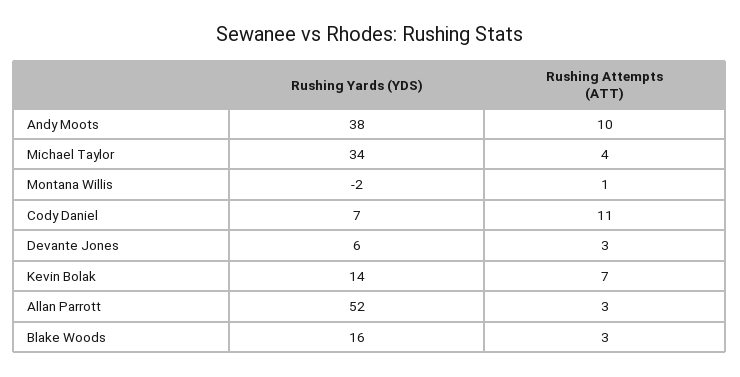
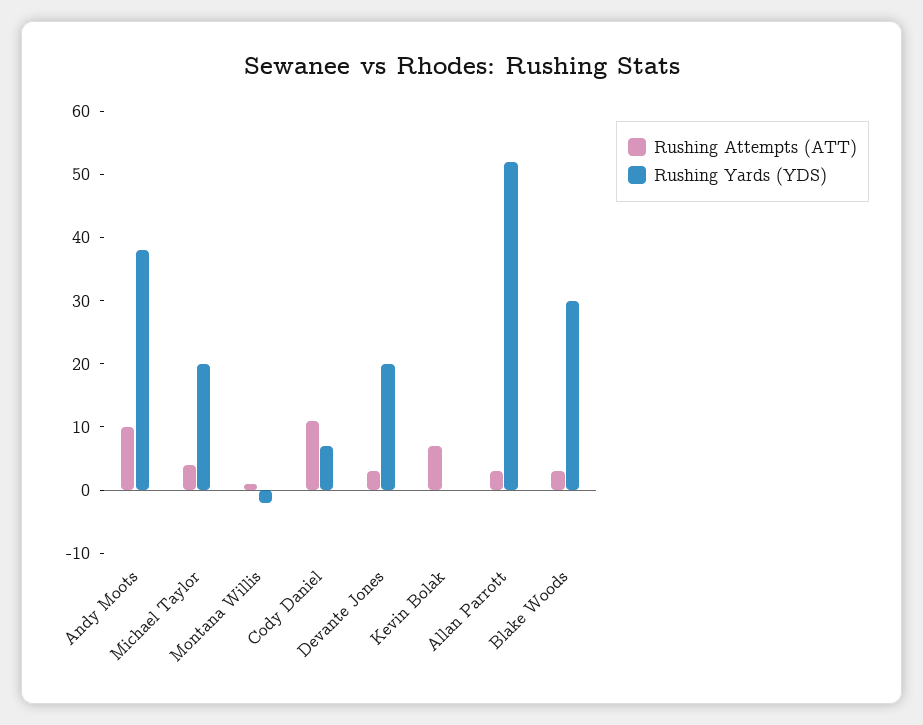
  {
    "Rushing Yards (YDS)": {
      "Andy Moots": 38,
-     "Michael Taylor": 34,
+     "Michael Taylor": 20,
      "Montana Willis": -2,
      "Cody Daniel": 7,
-     "Devante Jones": 6,
+     "Devante Jones": 20,
-     "Kevin Bolak": 14,
+     "Kevin Bolak": 0,
      "Allan Parrott": 52,
-     "Blake Woods": 16
+     "Blake Woods": 30
    },
    "Rushing Attempts (ATT)": {
      "Andy Moots": 10,
      "Michael Taylor": 4,
      "Montana Willis": 1,
      "Cody Daniel": 11,
      "Devante Jones": 3,
      "Kevin Bolak": 7,
      "Allan Parrott": 3,
      "Blake Woods": 3
    }
  }

